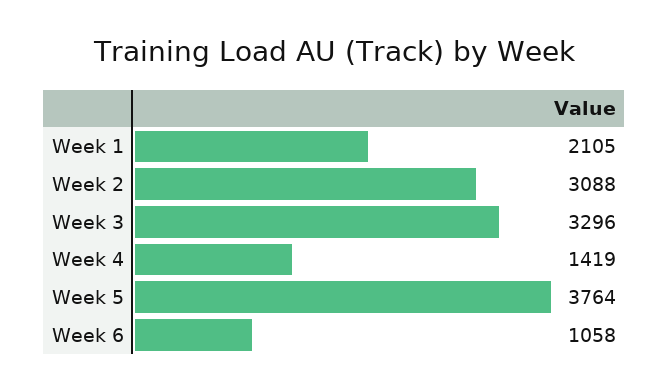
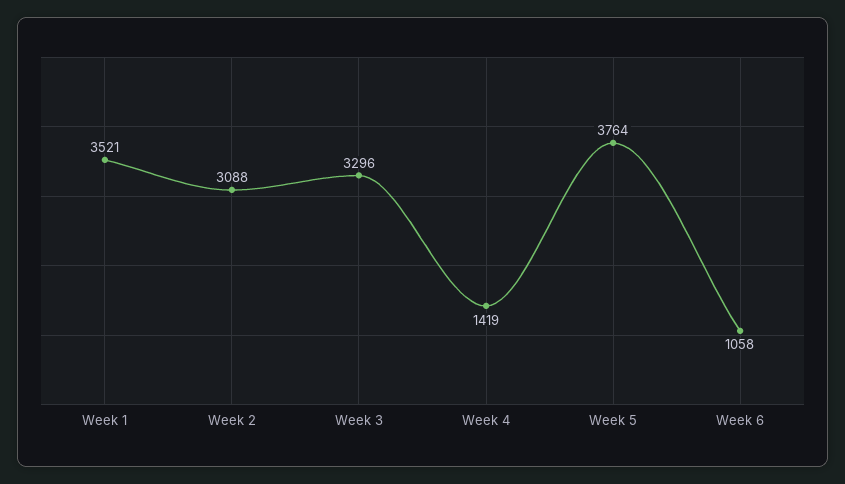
  {
-   "Week 1": 2105,
+   "Week 1": 3521,
    "Week 2": 3088,
    "Week 3": 3296,
    "Week 4": 1419,
    "Week 5": 3764,
    "Week 6": 1058
  }

